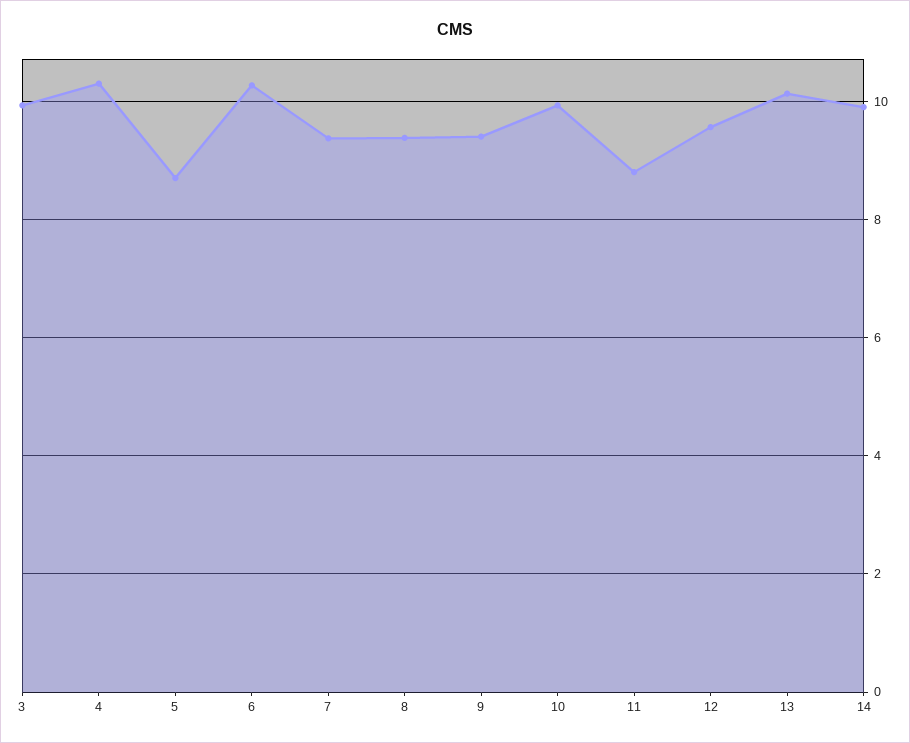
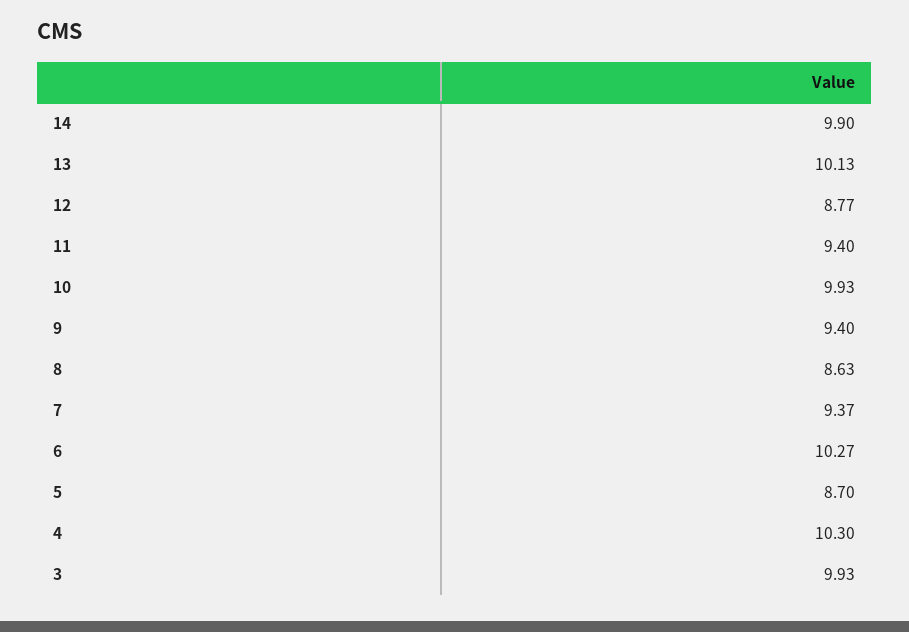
  {
    "3": 9.93,
    "4": 10.3,
    "5": 8.7,
    "6": 10.27,
    "7": 9.37,
-   "8": 9.4,
+   "8": 8.63,
    "9": 9.4,
    "10": 9.93,
-   "11": 8.8,
+   "11": 9.4,
-   "12": 9.6,
+   "12": 8.77,
    "13": 10.13,
    "14": 9.9
  }

